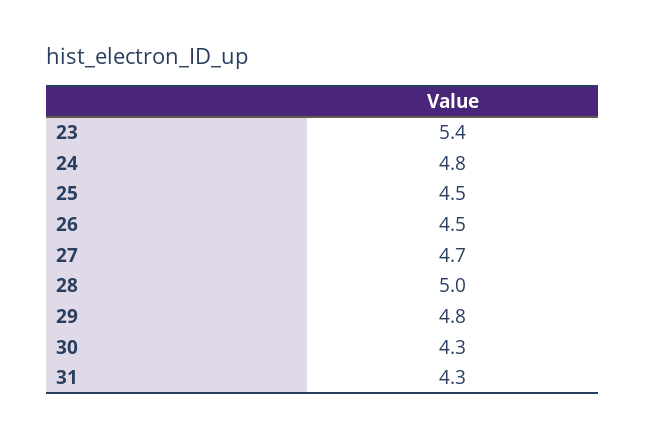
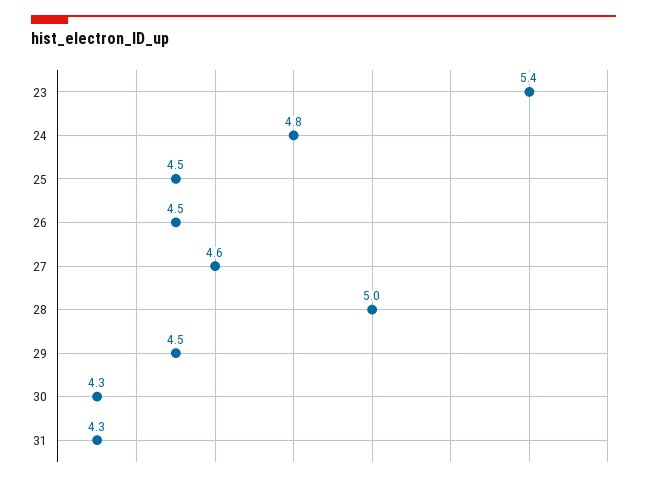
  {
    "23": 5.4,
    "24": 4.8,
    "25": 4.5,
    "26": 4.5,
-   "27": 4.7,
+   "27": 4.6,
    "28": 5,
-   "29": 4.8,
+   "29": 4.5,
    "30": 4.3,
    "31": 4.3
  }

